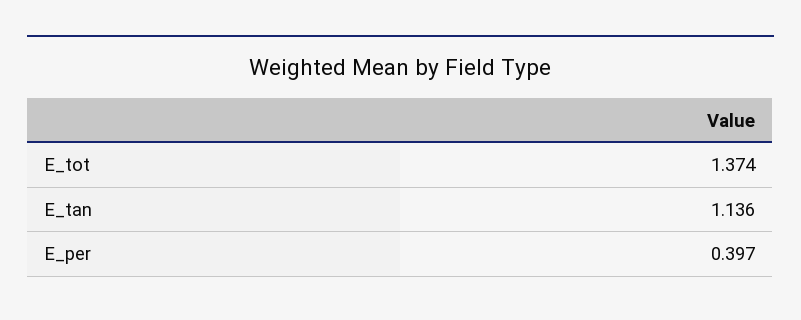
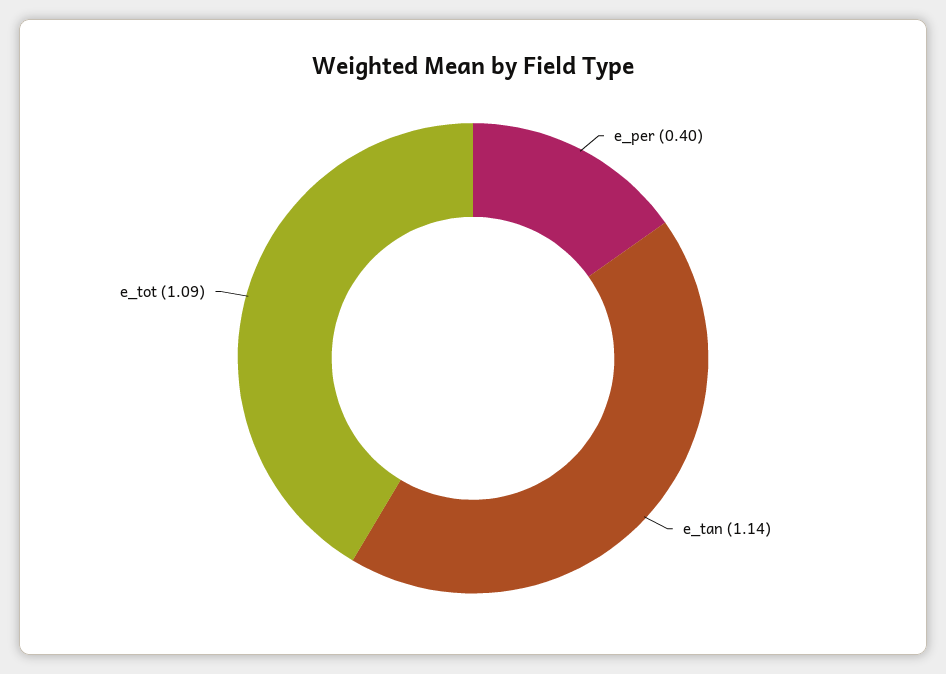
  {
-   "E_tot": 1.374,
+   "E_tot": 1.09,
    "E_tan": 1.136,
    "E_per": 0.397
  }

